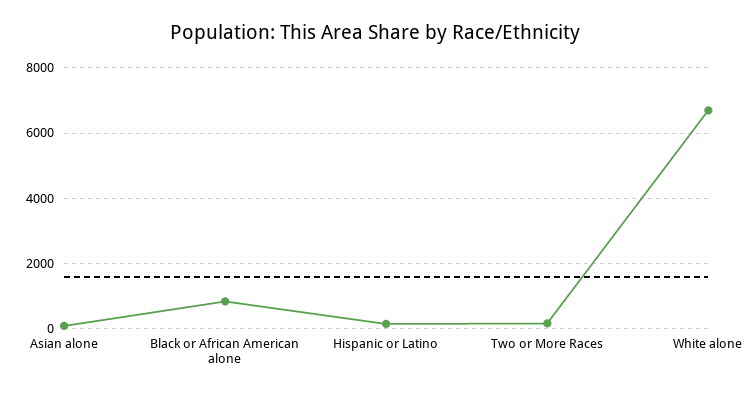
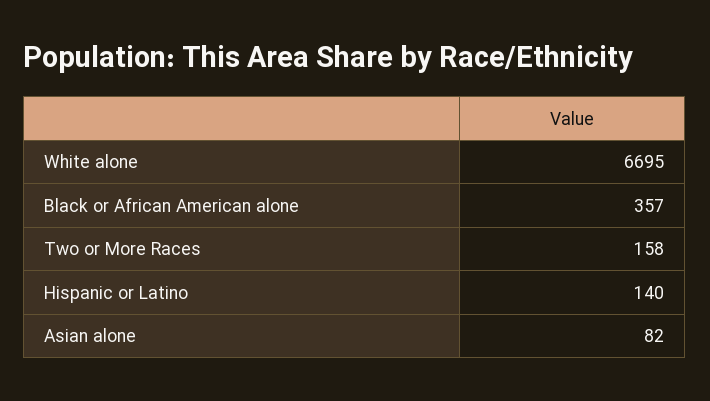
  {
    "Asian alone": 82,
-   "Black or African American alone": 800,
+   "Black or African American alone": 357,
    "Hispanic or Latino": 140,
    "Two or More Races": 158,
    "White alone": 6695
  }

